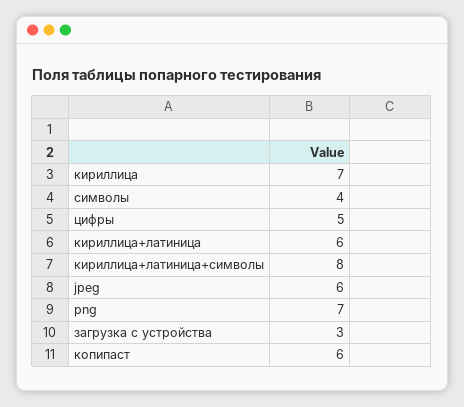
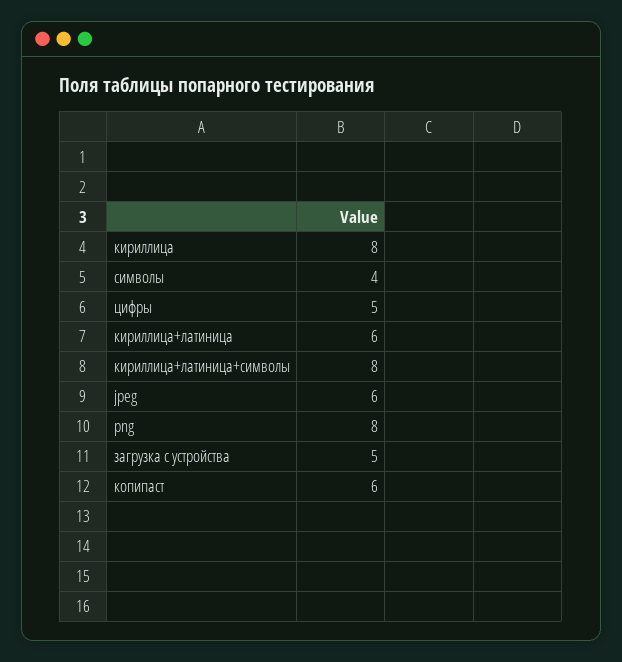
  {
-   "кириллица": 7,
+   "кириллица": 8,
    "символы": 4,
    "цифры": 5,
    "кириллица+латиница": 6,
    "кириллица+латиница+символы": 8,
    "jpeg": 6,
-   "png": 7,
+   "png": 8,
-   "загрузка с устройства": 3,
+   "загрузка с устройства": 5,
    "копипаст": 6
  }

